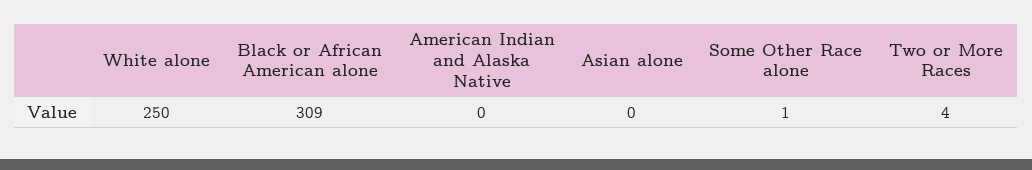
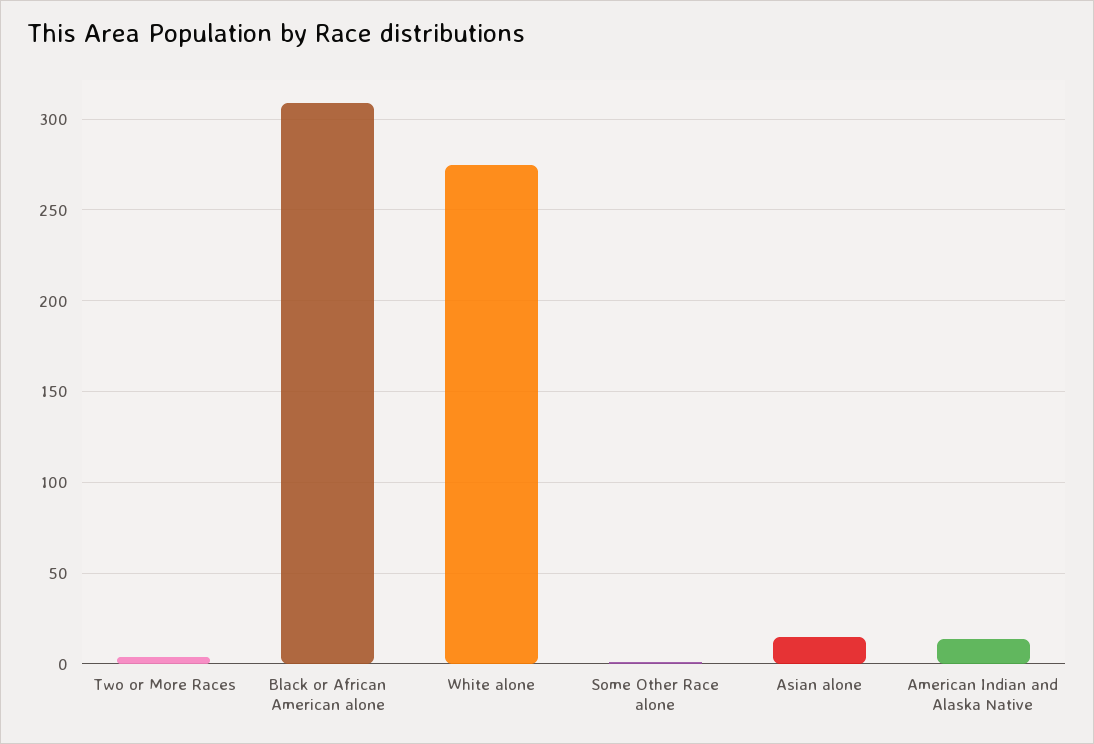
  {
-   "White alone": 250,
+   "White alone": 275,
    "Black or African American alone": 309,
-   "American Indian and Alaska Native": 0,
+   "American Indian and Alaska Native": 15,
-   "Asian alone": 0,
+   "Asian alone": 15,
    "Some Other Race alone": 1,
    "Two or More Races": 4
  }

